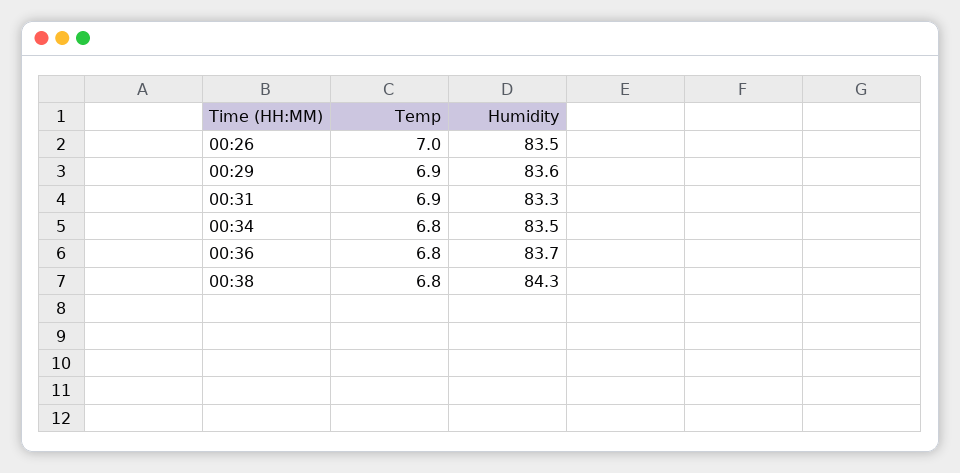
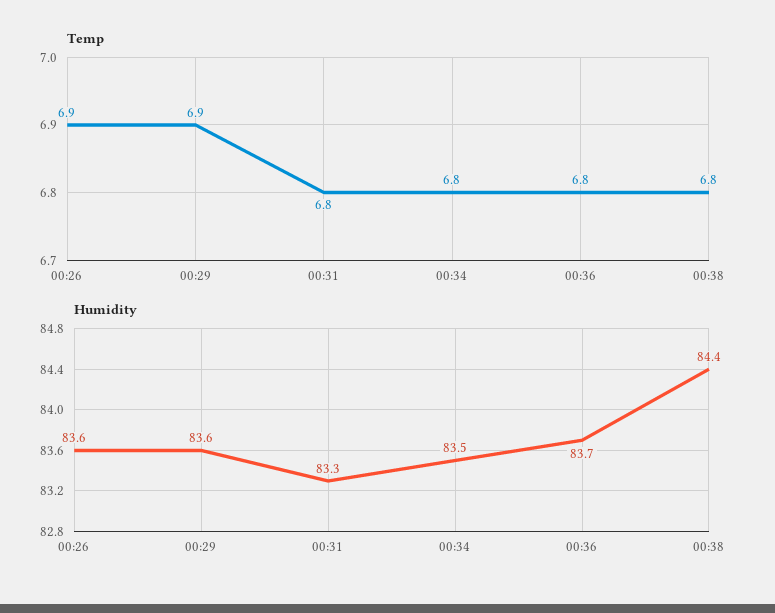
  {
    "Temp": {
-     "00:26": 7,
+     "00:26": 6.9,
      "00:29": 6.9,
-     "00:31": 6.9,
+     "00:31": 6.8,
      "00:34": 6.8,
      "00:36": 6.8,
      "00:38": 6.8
    },
    "Humidity": {
-     "00:26": 83.5,
+     "00:26": 83.6,
      "00:29": 83.6,
      "00:31": 83.3,
      "00:34": 83.5,
      "00:36": 83.7,
-     "00:38": 84.3
+     "00:38": 84.4
    }
  }

